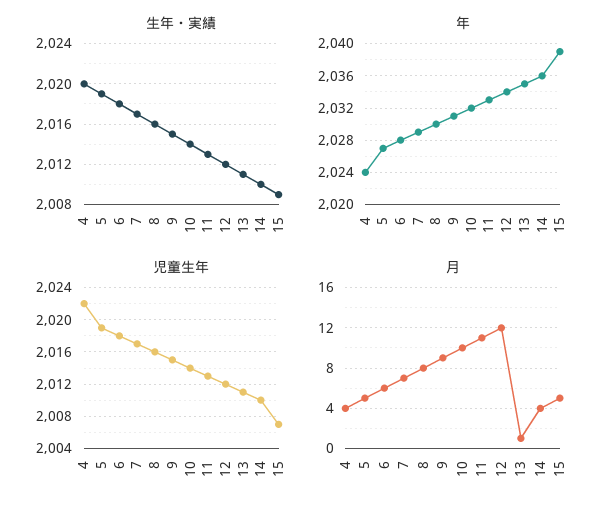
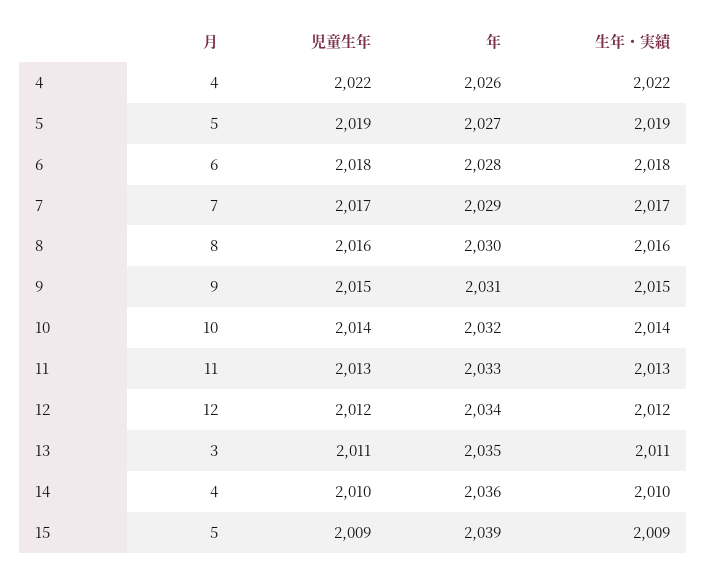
  {
    "生年・実績": {
-     "4": 2020,
+     "4": 2022,
      "5": 2019,
      "6": 2018,
      "7": 2017,
      "8": 2016,
      "9": 2015,
      "10": 2014,
      "11": 2013,
      "12": 2012,
      "13": 2011,
      "14": 2010,
      "15": 2009
    },
    "年": {
-     "4": 2024,
+     "4": 2026,
      "5": 2027,
      "6": 2028,
      "7": 2029,
      "8": 2030,
      "9": 2031,
      "10": 2032,
      "11": 2033,
      "12": 2034,
      "13": 2035,
      "14": 2036,
      "15": 2039
    },
    "児童生年": {
      "4": 2022,
      "5": 2019,
      "6": 2018,
      "7": 2017,
      "8": 2016,
      "9": 2015,
      "10": 2014,
      "11": 2013,
      "12": 2012,
      "13": 2011,
      "14": 2010,
-     "15": 2007
+     "15": 2009
    },
    "月": {
      "4": 4,
      "5": 5,
      "6": 6,
      "7": 7,
      "8": 8,
      "9": 9,
      "10": 10,
      "11": 11,
      "12": 12,
-     "13": 1,
+     "13": 3,
      "14": 4,
      "15": 5
    }
  }

